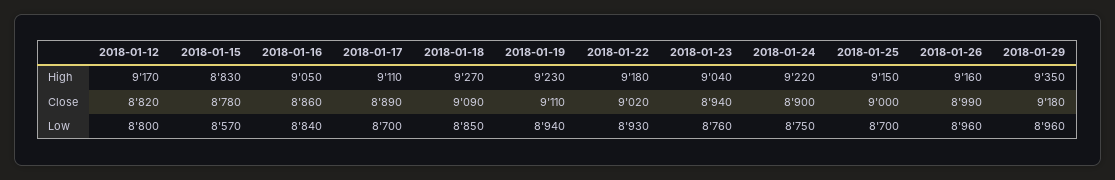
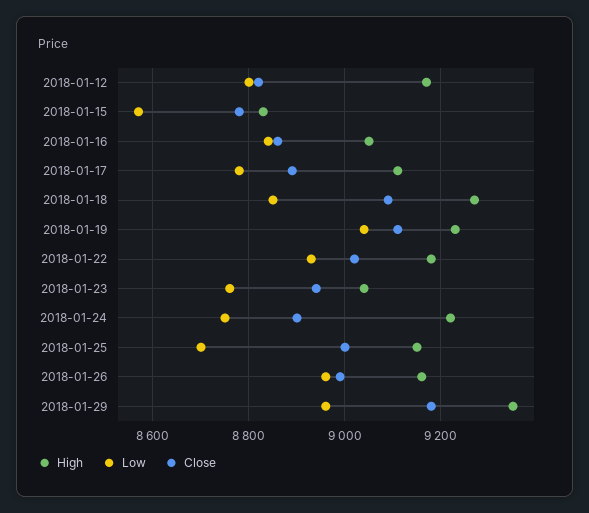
  {
    "High": {
      "2018-01-12": 9170,
      "2018-01-15": 8830,
      "2018-01-16": 9050,
      "2018-01-17": 9110,
      "2018-01-18": 9270,
      "2018-01-19": 9230,
      "2018-01-22": 9180,
      "2018-01-23": 9040,
      "2018-01-24": 9220,
      "2018-01-25": 9150,
      "2018-01-26": 9160,
      "2018-01-29": 9350
    },
    "Close": {
      "2018-01-12": 8820,
      "2018-01-15": 8780,
      "2018-01-16": 8860,
      "2018-01-17": 8890,
      "2018-01-18": 9090,
      "2018-01-19": 9110,
      "2018-01-22": 9020,
      "2018-01-23": 8940,
      "2018-01-24": 8900,
      "2018-01-25": 9000,
      "2018-01-26": 8990,
      "2018-01-29": 9180
    },
    "Low": {
      "2018-01-12": 8800,
      "2018-01-15": 8570,
      "2018-01-16": 8840,
-     "2018-01-17": 8700,
+     "2018-01-17": 8780,
      "2018-01-18": 8850,
-     "2018-01-19": 8940,
+     "2018-01-19": 9040,
      "2018-01-22": 8930,
      "2018-01-23": 8760,
      "2018-01-24": 8750,
      "2018-01-25": 8700,
      "2018-01-26": 8960,
      "2018-01-29": 8960
    }
  }

